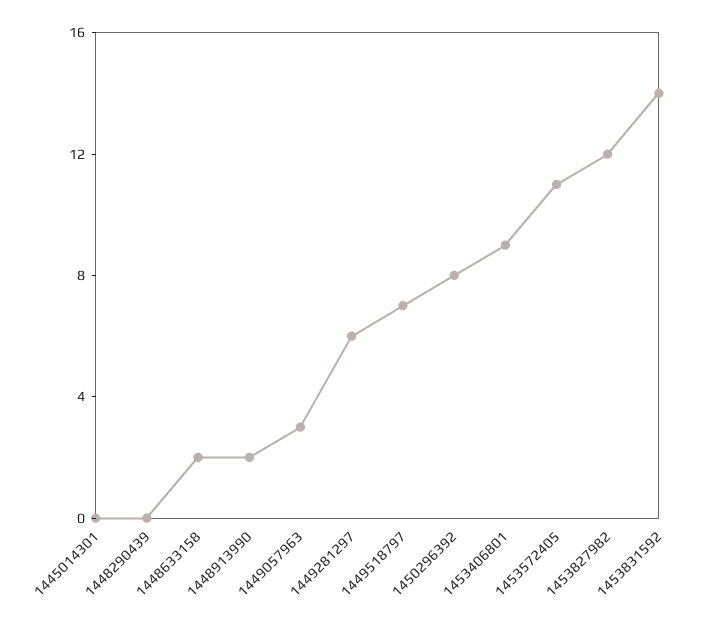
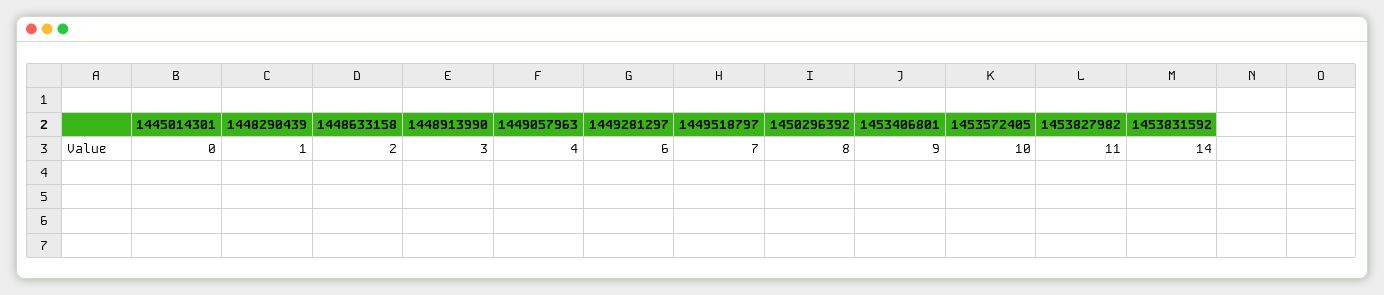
  {
    "1445014301": 0,
-   "1448290439": 0,
+   "1448290439": 1,
    "1448633158": 2,
-   "1448913990": 2,
+   "1448913990": 3,
-   "1449057963": 3,
+   "1449057963": 4,
    "1449281297": 6,
    "1449518797": 7,
    "1450296392": 8,
    "1453406801": 9,
-   "1453572405": 11,
+   "1453572405": 10,
-   "1453827982": 12,
+   "1453827982": 11,
    "1453831592": 14
  }

